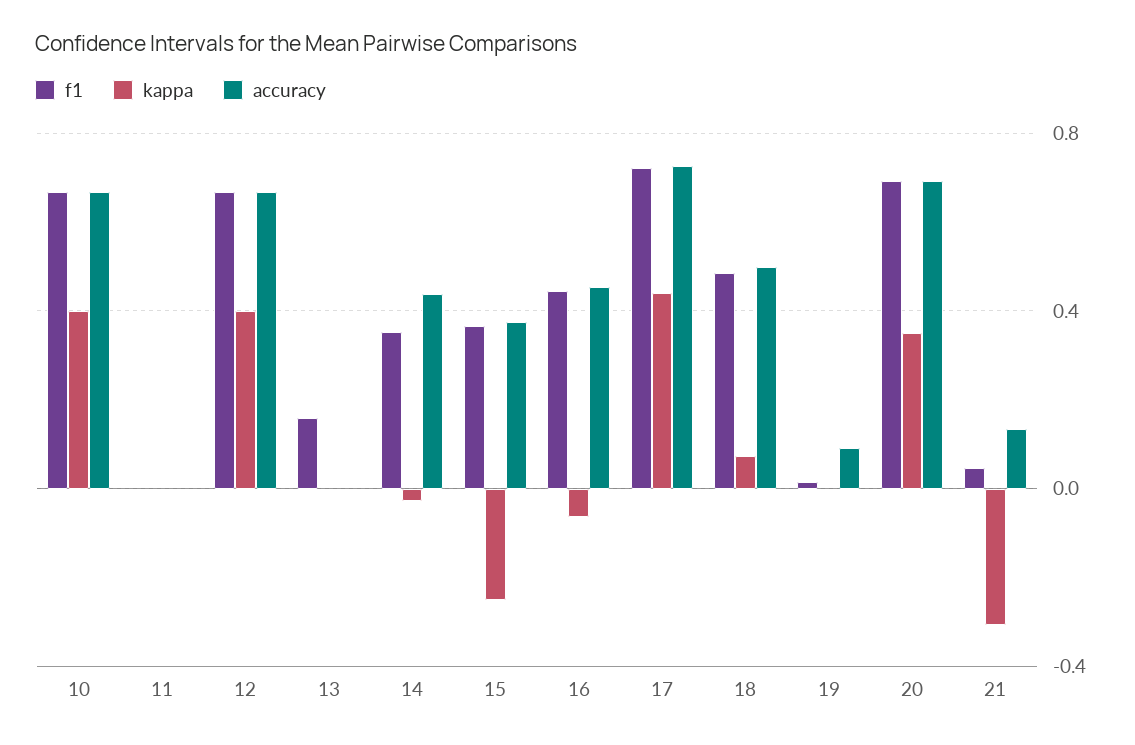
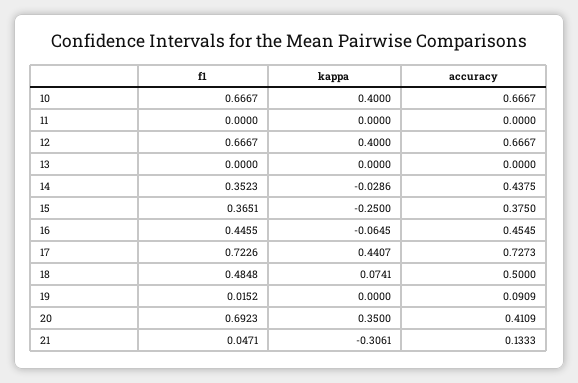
  {
    "f1": {
      "10": 0.6667,
      "11": 0,
      "12": 0.6667,
-     "13": 0.15,
+     "13": 0,
      "14": 0.3523,
      "15": 0.3651,
      "16": 0.4455,
      "17": 0.7226,
      "18": 0.4848,
      "19": 0.0152,
      "20": 0.6923,
      "21": 0.0471
    },
    "kappa": {
      "10": 0.4,
      "11": 0,
      "12": 0.4,
      "13": 0,
      "14": -0.0286,
      "15": -0.25,
      "16": -0.0645,
      "17": 0.4407,
      "18": 0.0741,
      "19": 0,
      "20": 0.35,
      "21": -0.3061
    },
    "accuracy": {
      "10": 0.6667,
      "11": 0,
      "12": 0.6667,
      "13": 0,
      "14": 0.4375,
      "15": 0.375,
      "16": 0.4545,
      "17": 0.7273,
      "18": 0.5,
      "19": 0.0909,
-     "20": 0.7,
+     "20": 0.4109,
      "21": 0.1333
    }
  }

